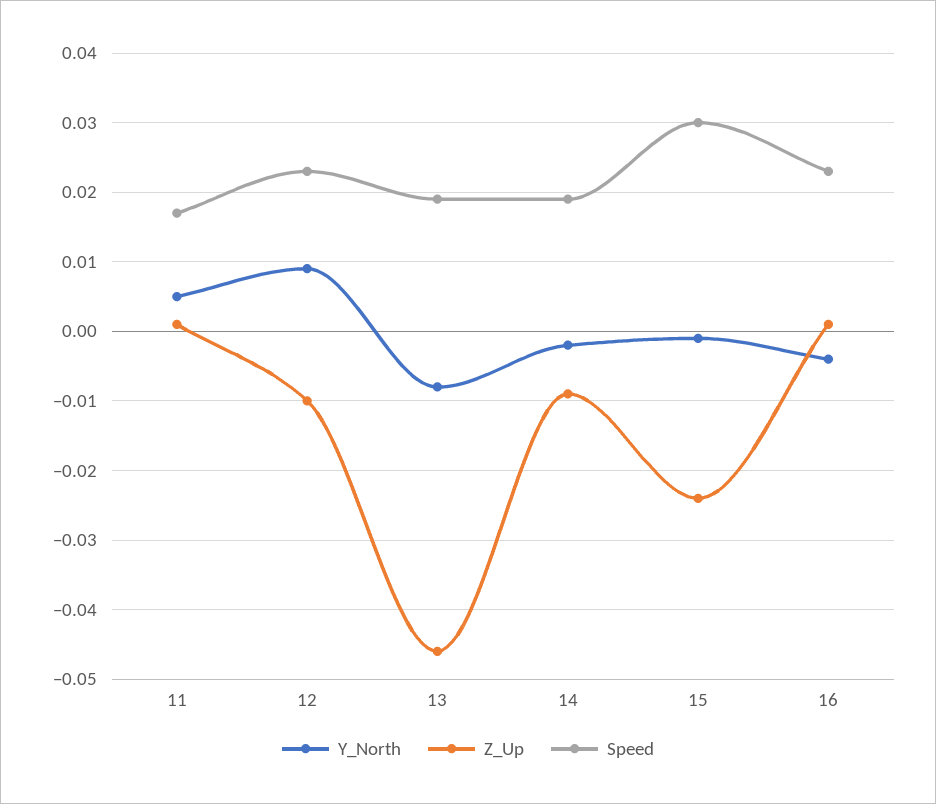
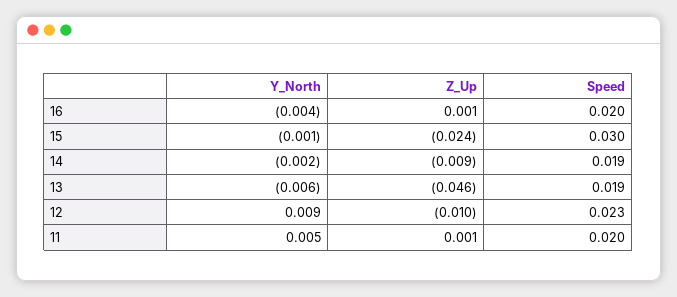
  {
    "Y_North": {
      "11": 0.005,
      "12": 0.009,
-     "13": -0.008,
+     "13": -0.006,
      "14": -0.002,
      "15": -0.001,
      "16": -0.004
    },
    "Z_Up": {
      "11": 0.001,
      "12": -0.01,
      "13": -0.046,
      "14": -0.009,
      "15": -0.024,
      "16": 0.001
    },
    "Speed": {
-     "11": 0.017,
+     "11": 0.02,
      "12": 0.023,
      "13": 0.019,
      "14": 0.019,
      "15": 0.03,
-     "16": 0.023
+     "16": 0.02
    }
  }

